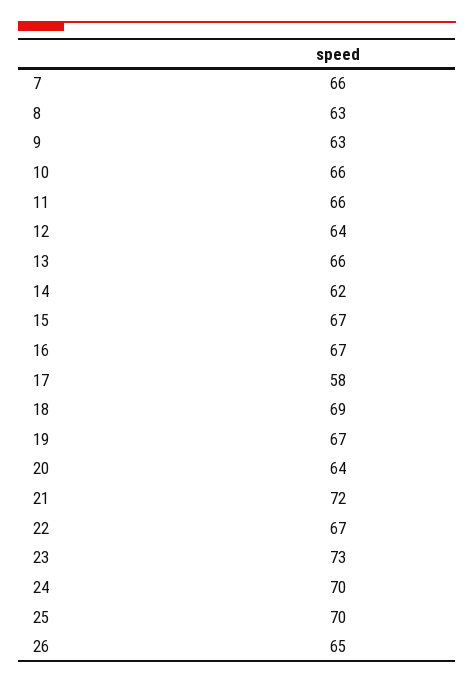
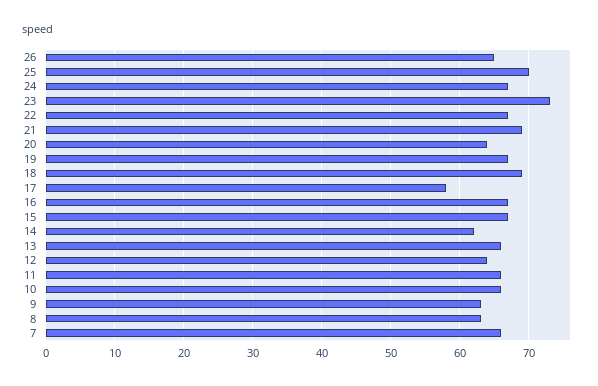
  {
    "7": 66,
    "8": 63,
    "9": 63,
    "10": 66,
    "11": 66,
    "12": 64,
    "13": 66,
    "14": 62,
    "15": 67,
    "16": 67,
    "17": 58,
    "18": 69,
    "19": 67,
    "20": 64,
-   "21": 72,
+   "21": 69,
    "22": 67,
    "23": 73,
-   "24": 70,
+   "24": 67,
    "25": 70,
    "26": 65
  }

